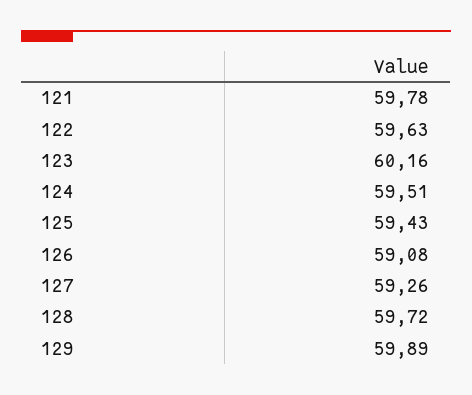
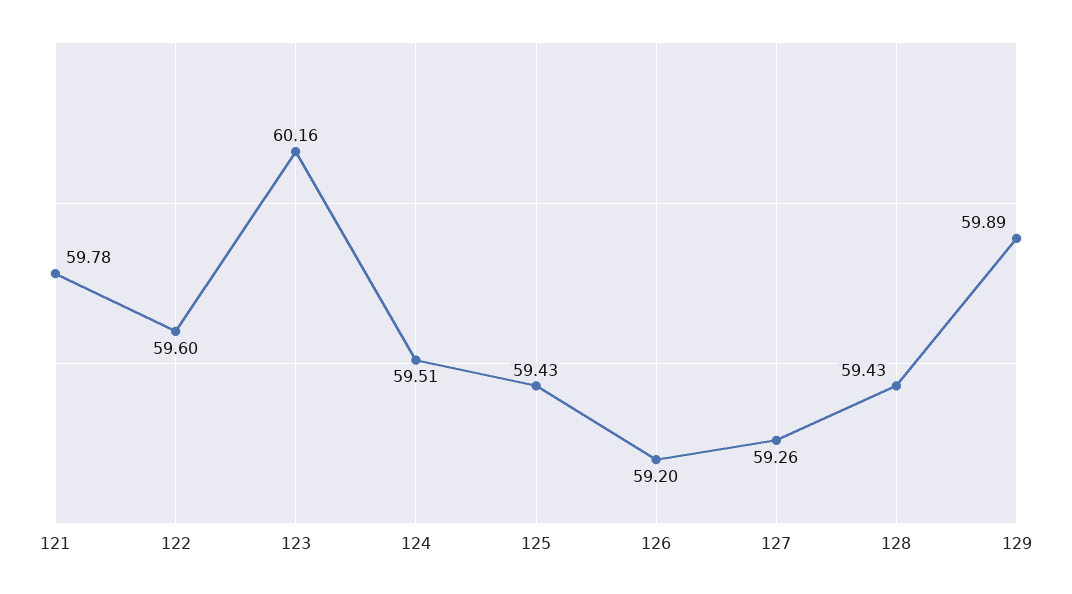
  {
    "121": 59.78,
-   "122": 59.63,
+   "122": 59.6,
    "123": 60.16,
    "124": 59.51,
    "125": 59.43,
-   "126": 59.08,
+   "126": 59.2,
    "127": 59.26,
-   "128": 59.72,
+   "128": 59.43,
    "129": 59.89
  }

